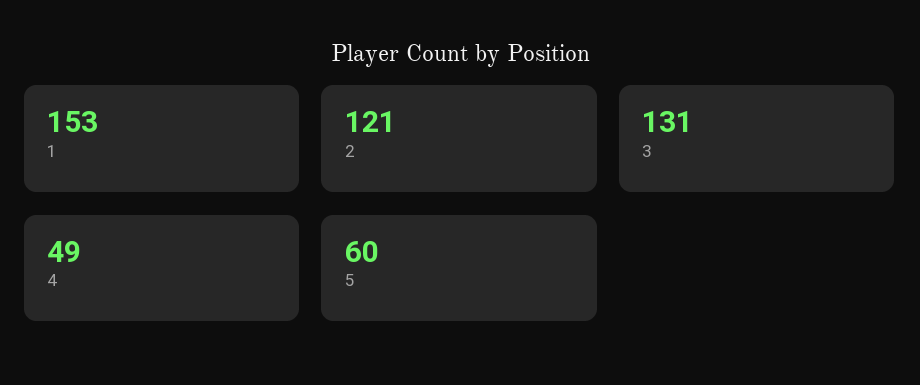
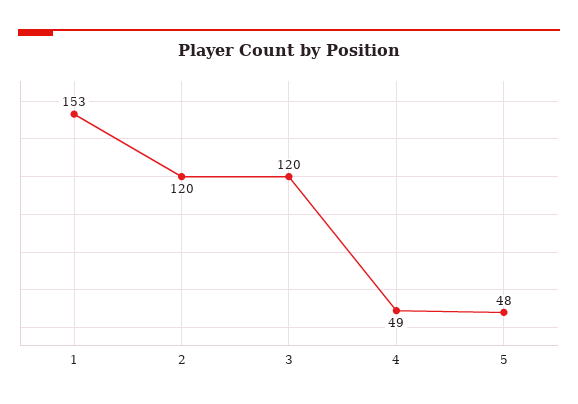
  {
    "1": 153,
-   "2": 121,
+   "2": 120,
-   "3": 131,
+   "3": 120,
    "4": 49,
-   "5": 60
+   "5": 48
  }

